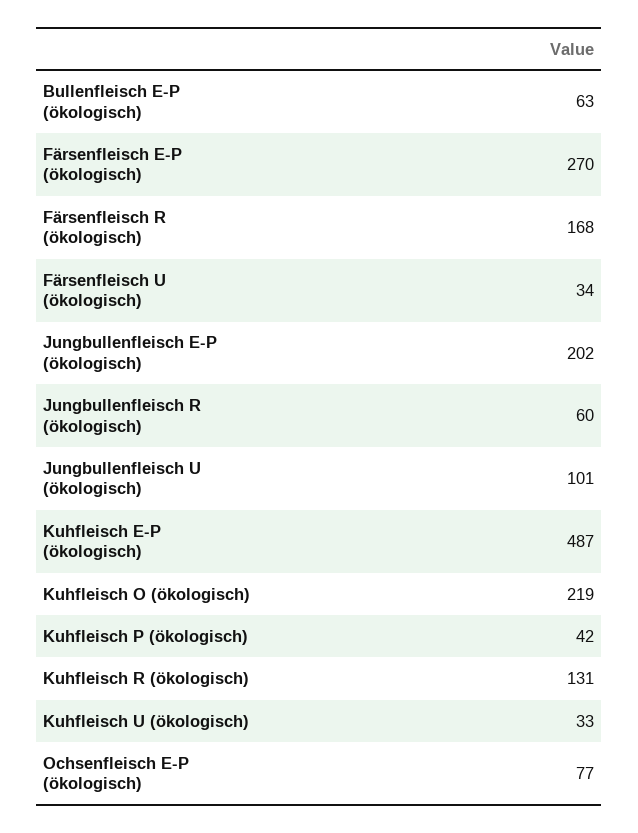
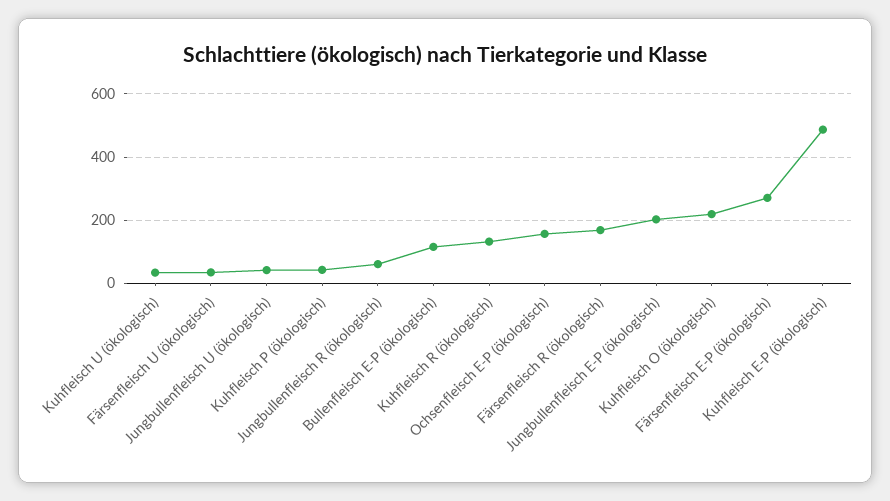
  {
-   "Bullenfleisch E-P (ökologisch)": 63,
+   "Bullenfleisch E-P (ökologisch)": 120,
    "Färsenfleisch E-P (ökologisch)": 270,
    "Färsenfleisch R (ökologisch)": 168,
    "Färsenfleisch U (ökologisch)": 34,
    "Jungbullenfleisch E-P (ökologisch)": 202,
    "Jungbullenfleisch R (ökologisch)": 60,
-   "Jungbullenfleisch U (ökologisch)": 101,
+   "Jungbullenfleisch U (ökologisch)": 40,
    "Kuhfleisch E-P (ökologisch)": 487,
    "Kuhfleisch O (ökologisch)": 219,
    "Kuhfleisch P (ökologisch)": 42,
    "Kuhfleisch R (ökologisch)": 131,
    "Kuhfleisch U (ökologisch)": 33,
-   "Ochsenfleisch E-P (ökologisch)": 77
+   "Ochsenfleisch E-P (ökologisch)": 160
  }

